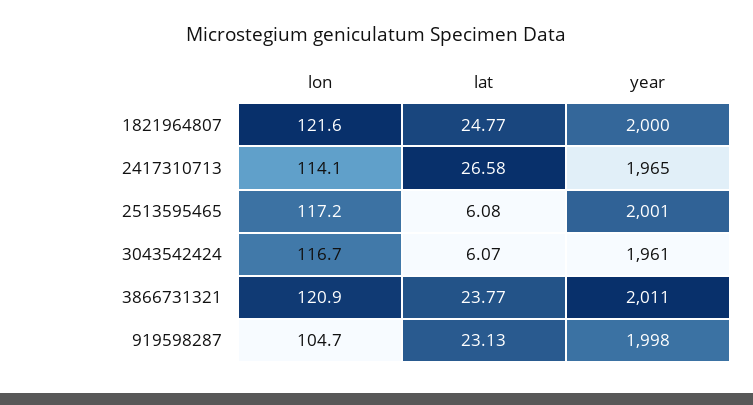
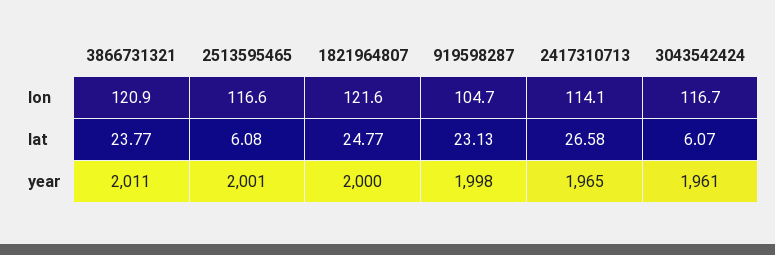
  {
    "lon": {
      "1821964807": 121.6,
      "2417310713": 114.1,
-     "2513595465": 117.2,
+     "2513595465": 116.6,
      "3043542424": 116.7,
      "3866731321": 120.9,
      "919598287": 104.7
    },
    "lat": {
      "1821964807": 24.77,
      "2417310713": 26.58,
      "2513595465": 6.08,
      "3043542424": 6.07,
      "3866731321": 23.77,
      "919598287": 23.13
    },
    "year": {
      "1821964807": 2000,
      "2417310713": 1965,
      "2513595465": 2001,
      "3043542424": 1961,
      "3866731321": 2011,
      "919598287": 1998
    }
  }

